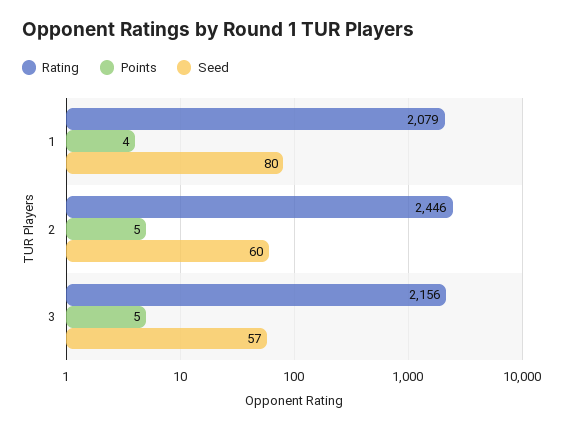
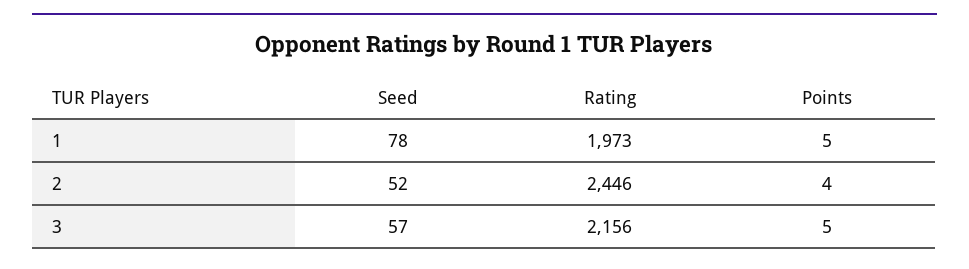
  {
    "Rating": {
-     "1": 2079,
+     "1": 1973,
      "2": 2446,
      "3": 2156
    },
    "Points": {
-     "1": 4,
+     "1": 5,
-     "2": 5,
+     "2": 4,
      "3": 5
    },
    "Seed": {
-     "1": 80,
+     "1": 78,
-     "2": 60,
+     "2": 52,
      "3": 57
    }
  }

